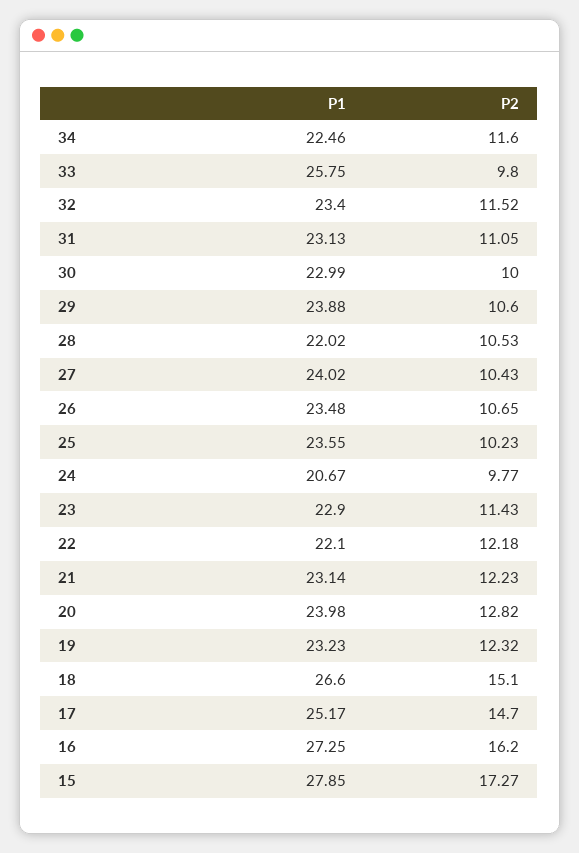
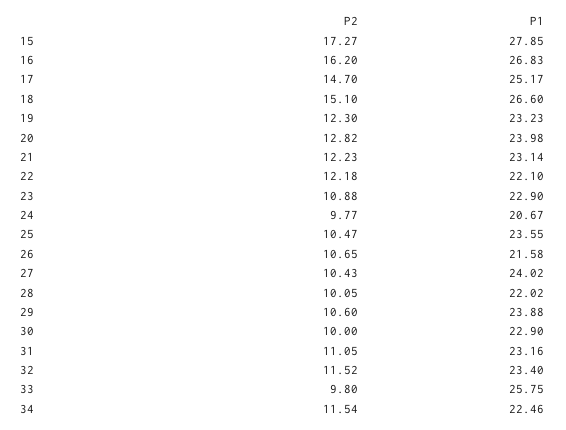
  {
    "P1": {
      "34": 22.46,
      "33": 25.75,
      "32": 23.4,
-     "31": 23.13,
+     "31": 23.16,
-     "30": 22.99,
+     "30": 22.9,
      "29": 23.88,
      "28": 22.02,
      "27": 24.02,
-     "26": 23.48,
+     "26": 21.58,
      "25": 23.55,
      "24": 20.67,
      "23": 22.9,
      "22": 22.1,
      "21": 23.14,
      "20": 23.98,
      "19": 23.23,
      "18": 26.6,
      "17": 25.17,
-     "16": 27.25,
+     "16": 26.83,
      "15": 27.85
    },
    "P2": {
-     "34": 11.6,
+     "34": 11.54,
      "33": 9.8,
      "32": 11.52,
      "31": 11.05,
      "30": 10,
      "29": 10.6,
-     "28": 10.53,
+     "28": 10.05,
      "27": 10.43,
      "26": 10.65,
-     "25": 10.23,
+     "25": 10.47,
      "24": 9.77,
-     "23": 11.43,
+     "23": 10.88,
      "22": 12.18,
      "21": 12.23,
      "20": 12.82,
-     "19": 12.32,
+     "19": 12.3,
      "18": 15.1,
      "17": 14.7,
      "16": 16.2,
      "15": 17.27
    }
  }

